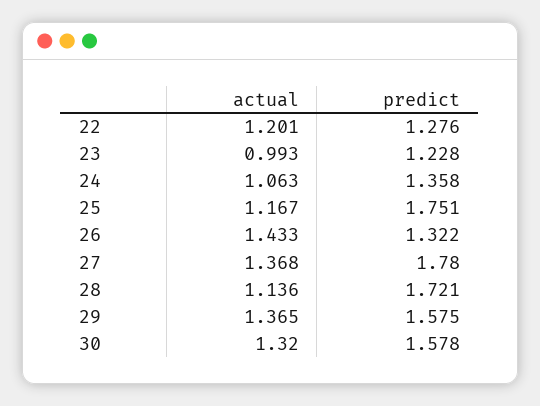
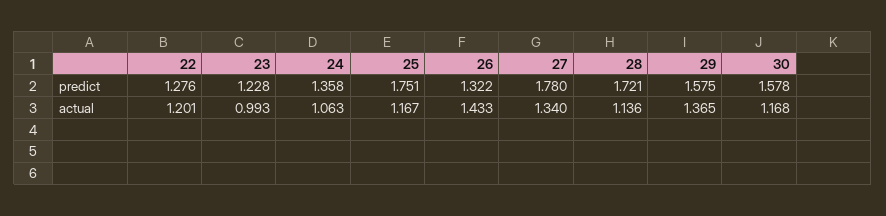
  {
    "actual": {
      "22": 1.201,
      "23": 0.993,
      "24": 1.063,
      "25": 1.167,
      "26": 1.433,
-     "27": 1.368,
+     "27": 1.34,
      "28": 1.136,
      "29": 1.365,
-     "30": 1.32
+     "30": 1.168
    },
    "predict": {
      "22": 1.276,
      "23": 1.228,
      "24": 1.358,
      "25": 1.751,
      "26": 1.322,
      "27": 1.78,
      "28": 1.721,
      "29": 1.575,
      "30": 1.578
    }
  }

